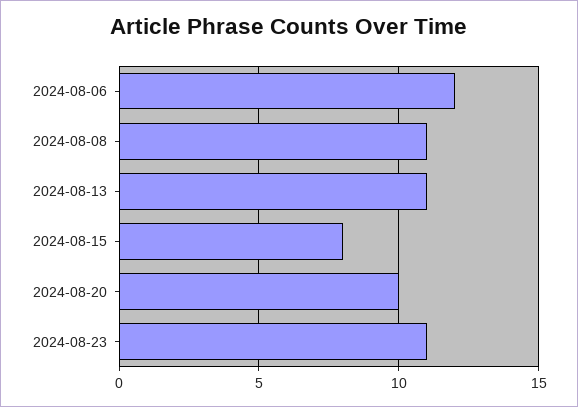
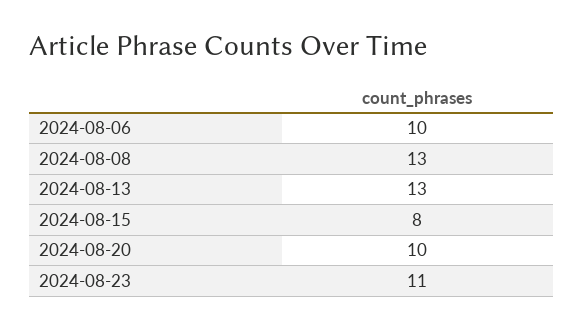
  {
-   "2024-08-06": 12,
+   "2024-08-06": 10,
-   "2024-08-08": 11,
+   "2024-08-08": 13,
-   "2024-08-13": 11,
+   "2024-08-13": 13,
    "2024-08-15": 8,
    "2024-08-20": 10,
    "2024-08-23": 11
  }

